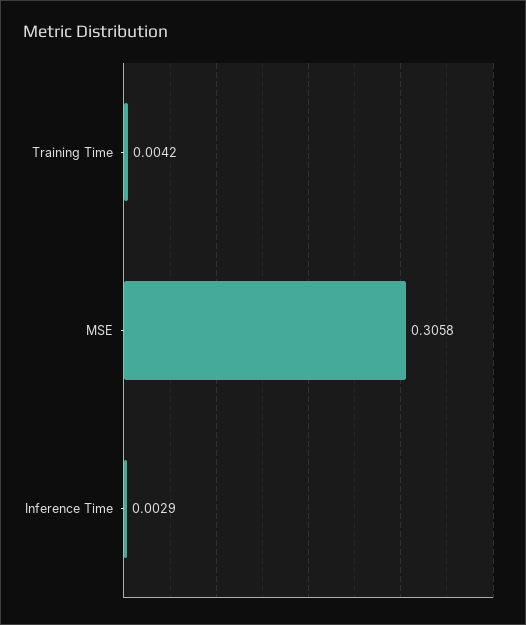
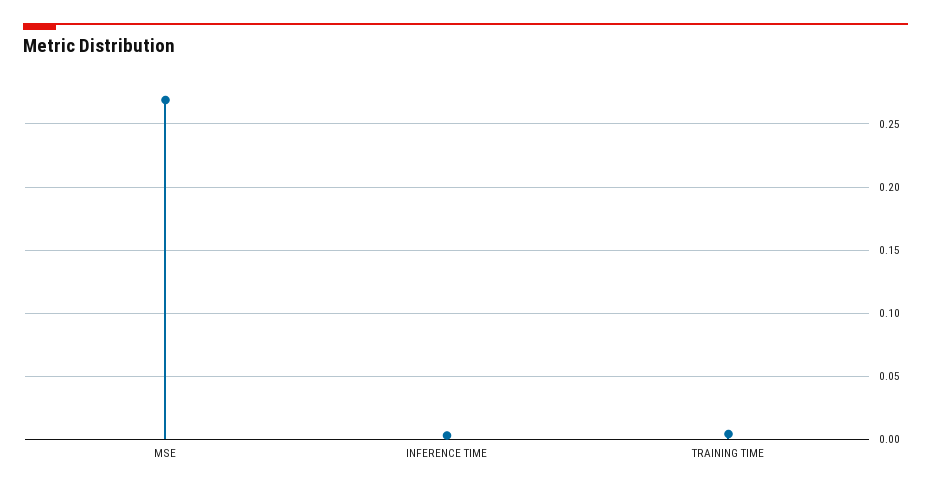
  {
    "Training Time": 0.0042,
-   "MSE": 0.3058,
+   "MSE": 0.27,
    "Inference Time": 0.0029
  }

